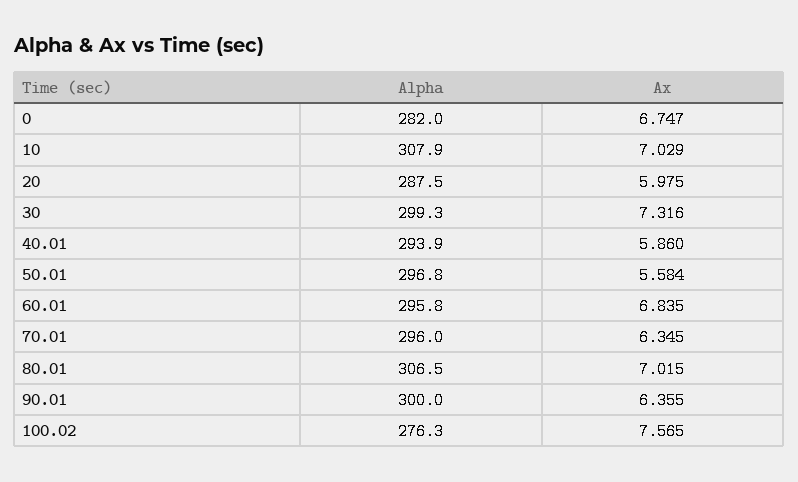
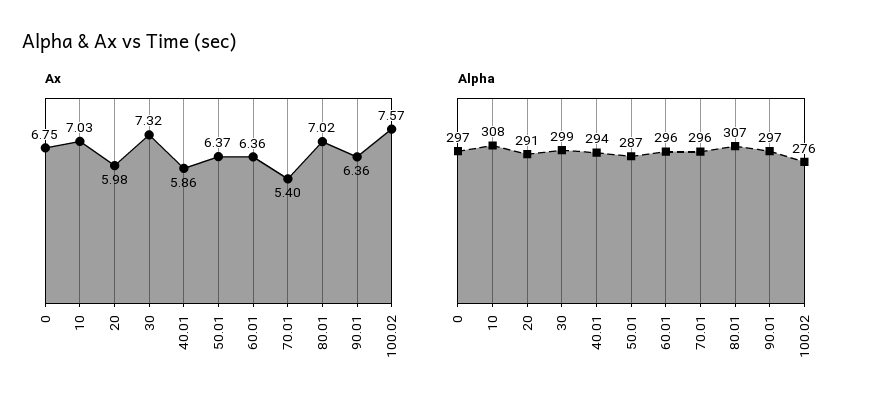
  {
    "Alpha": {
-     "0": 282,
+     "0": 297,
      "10": 307.9,
-     "20": 287.5,
+     "20": 291,
      "30": 299.3,
      "40.01": 293.9,
-     "50.01": 296.8,
+     "50.01": 287,
      "60.01": 295.8,
      "70.01": 296,
      "80.01": 306.5,
-     "90.01": 300,
+     "90.01": 297,
      "100.02": 276.3
    },
    "Ax": {
      "0": 6.747,
      "10": 7.029,
      "20": 5.975,
      "30": 7.316,
      "40.01": 5.86,
-     "50.01": 5.584,
+     "50.01": 6.37,
-     "60.01": 6.835,
+     "60.01": 6.36,
-     "70.01": 6.345,
+     "70.01": 5.4,
      "80.01": 7.015,
      "90.01": 6.355,
      "100.02": 7.565
    }
  }

